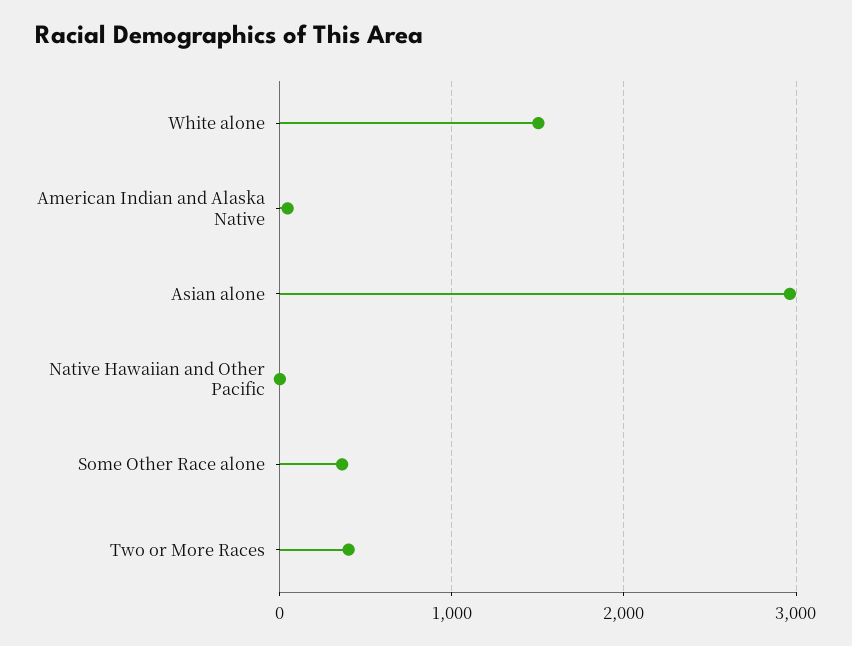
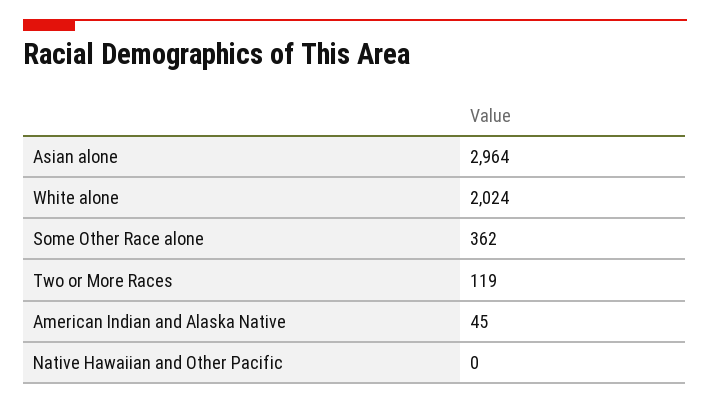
  {
-   "White alone": 1500,
+   "White alone": 2024,
    "American Indian and Alaska Native": 45,
    "Asian alone": 2964,
    "Native Hawaiian and Other Pacific": 0,
    "Some Other Race alone": 362,
-   "Two or More Races": 400
+   "Two or More Races": 119
  }

